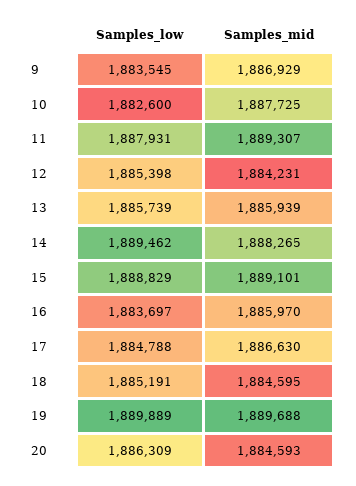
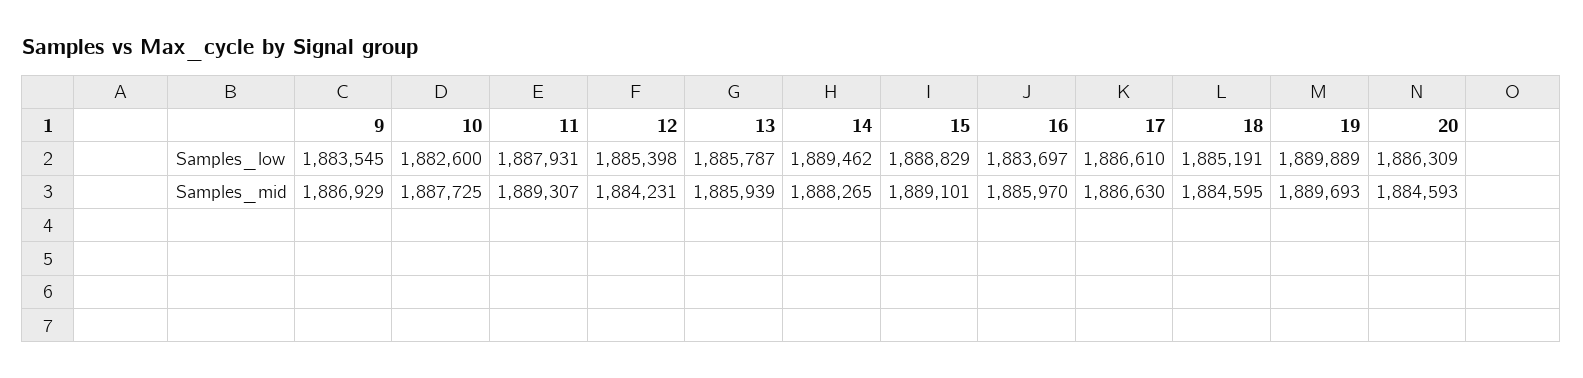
  {
    "Samples_low": {
      "9": 1883545,
      "10": 1882600,
      "11": 1887931,
      "12": 1885398,
-     "13": 1885739,
+     "13": 1885787,
      "14": 1889462,
      "15": 1888829,
      "16": 1883697,
-     "17": 1884788,
+     "17": 1886610,
      "18": 1885191,
      "19": 1889889,
      "20": 1886309
    },
    "Samples_mid": {
      "9": 1886929,
      "10": 1887725,
      "11": 1889307,
      "12": 1884231,
      "13": 1885939,
      "14": 1888265,
      "15": 1889101,
      "16": 1885970,
      "17": 1886630,
      "18": 1884595,
-     "19": 1889688,
+     "19": 1889693,
      "20": 1884593
    }
  }

